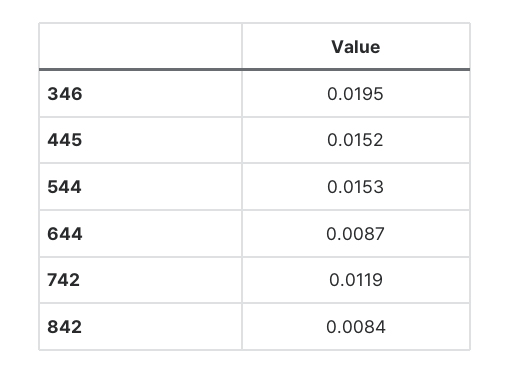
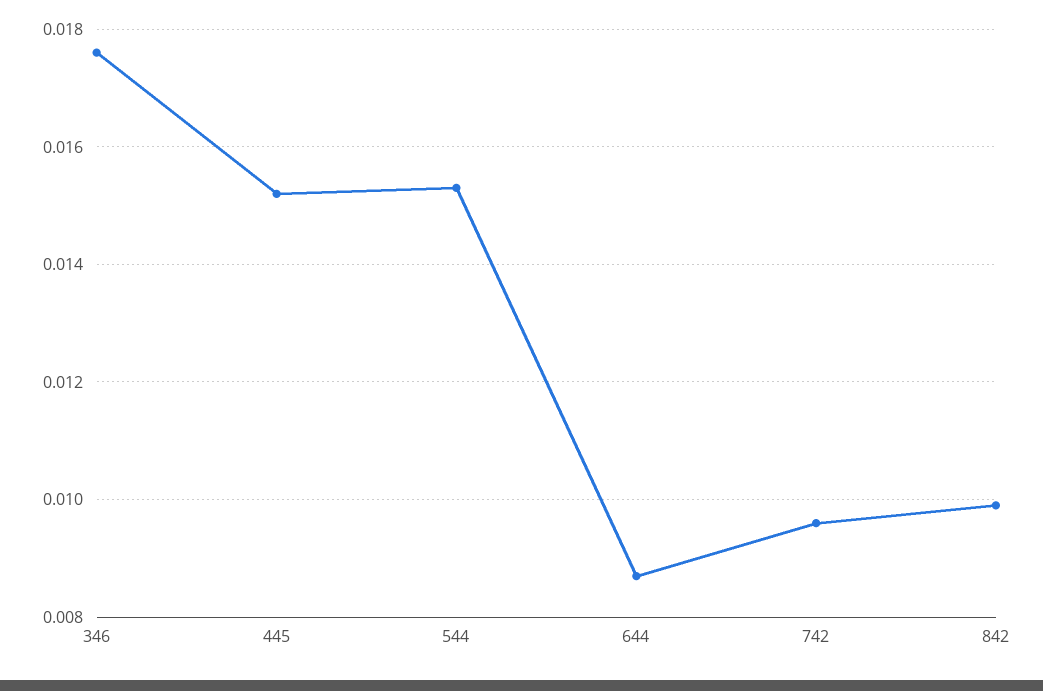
  {
-   "346": 0.0195,
+   "346": 0.0175,
    "445": 0.0152,
    "544": 0.0153,
    "644": 0.0087,
-   "742": 0.0119,
+   "742": 0.0095,
-   "842": 0.0084
+   "842": 0.01
  }

